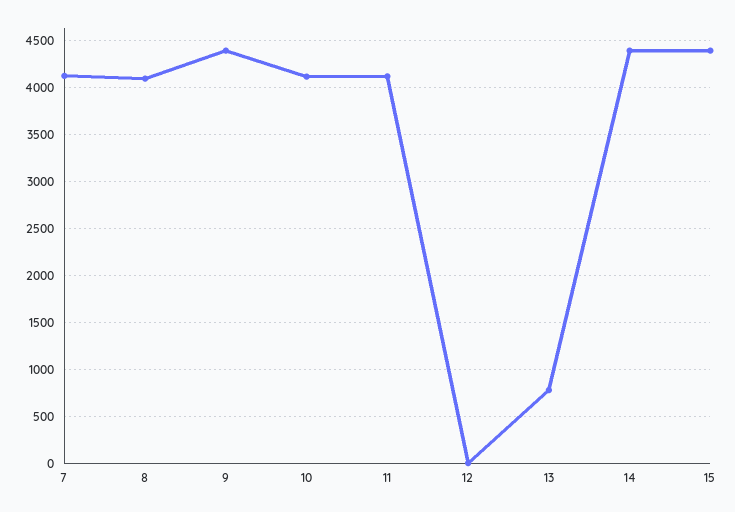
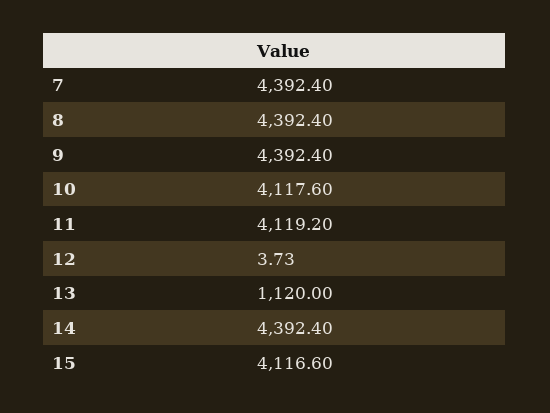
  {
-   "7": 4100,
+   "7": 4392.4,
-   "8": 4100,
+   "8": 4392.4,
    "9": 4392.4,
    "10": 4117.6,
    "11": 4119.2,
    "12": 3.73,
-   "13": 800,
+   "13": 1120,
    "14": 4392.4,
-   "15": 4400
+   "15": 4116.6
  }

